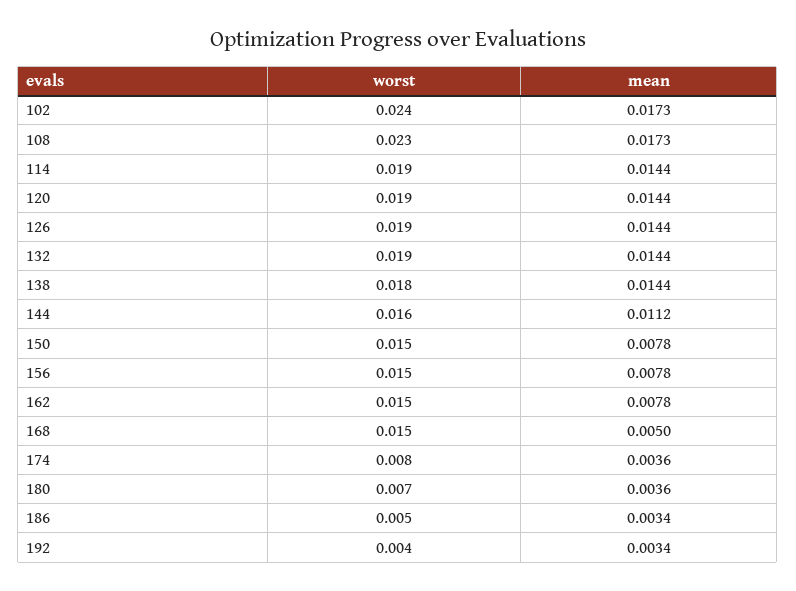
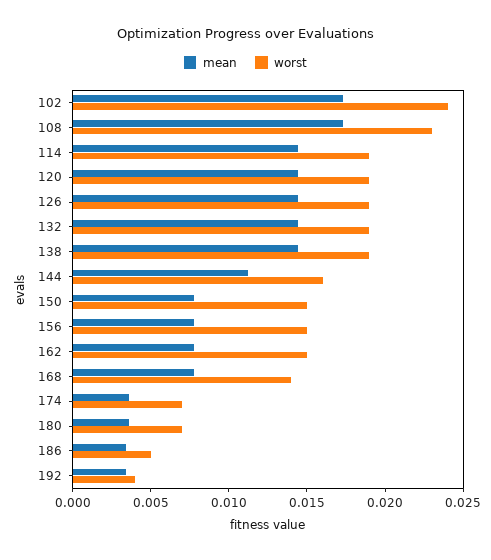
  {
    "worst": {
      "102": 0.024,
      "108": 0.023,
      "114": 0.019,
      "120": 0.019,
      "126": 0.019,
      "132": 0.019,
-     "138": 0.018,
+     "138": 0.019,
      "144": 0.016,
      "150": 0.015,
      "156": 0.015,
      "162": 0.015,
-     "168": 0.015,
+     "168": 0.014,
-     "174": 0.008,
+     "174": 0.007,
      "180": 0.007,
      "186": 0.005,
      "192": 0.004
    },
    "mean": {
      "102": 0.0173,
      "108": 0.0173,
      "114": 0.0144,
      "120": 0.0144,
      "126": 0.0144,
      "132": 0.0144,
      "138": 0.0144,
      "144": 0.0112,
      "150": 0.0078,
      "156": 0.0078,
      "162": 0.0078,
-     "168": 0.005,
+     "168": 0.008,
      "174": 0.0036,
      "180": 0.0036,
      "186": 0.0034,
      "192": 0.0034
    }
  }

